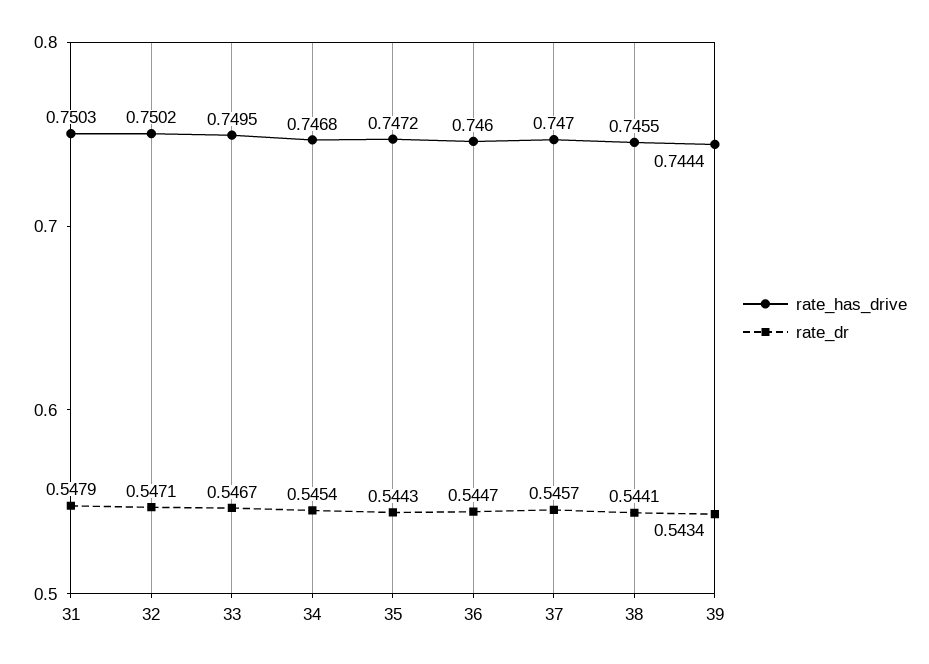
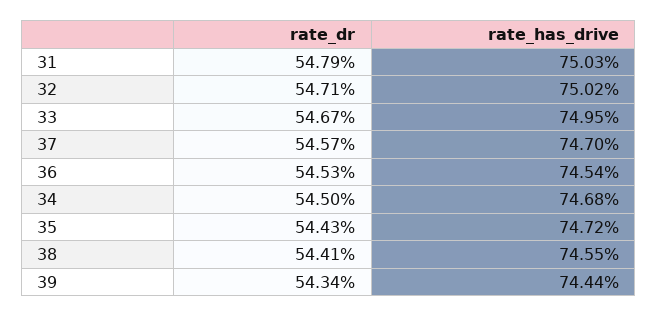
  {
    "rate_has_drive": {
      "31": 0.7503,
      "32": 0.7502,
      "33": 0.7495,
      "34": 0.7468,
      "35": 0.7472,
-     "36": 0.746,
+     "36": 0.7454,
      "37": 0.747,
      "38": 0.7455,
      "39": 0.7444
    },
    "rate_dr": {
      "31": 0.5479,
      "32": 0.5471,
      "33": 0.5467,
-     "34": 0.5454,
+     "34": 0.545,
      "35": 0.5443,
-     "36": 0.5447,
+     "36": 0.5453,
      "37": 0.5457,
      "38": 0.5441,
      "39": 0.5434
    }
  }

